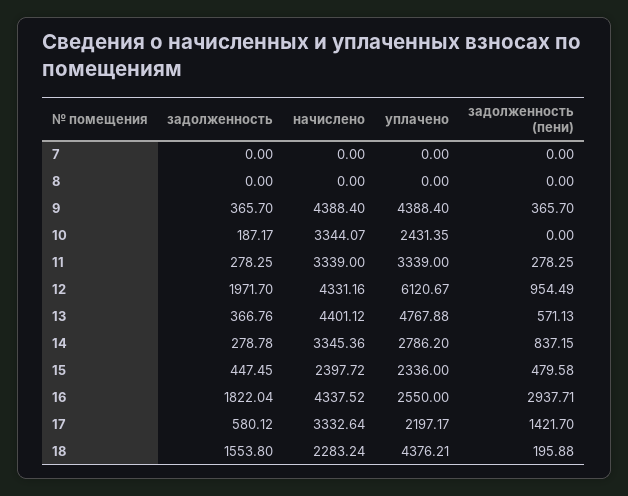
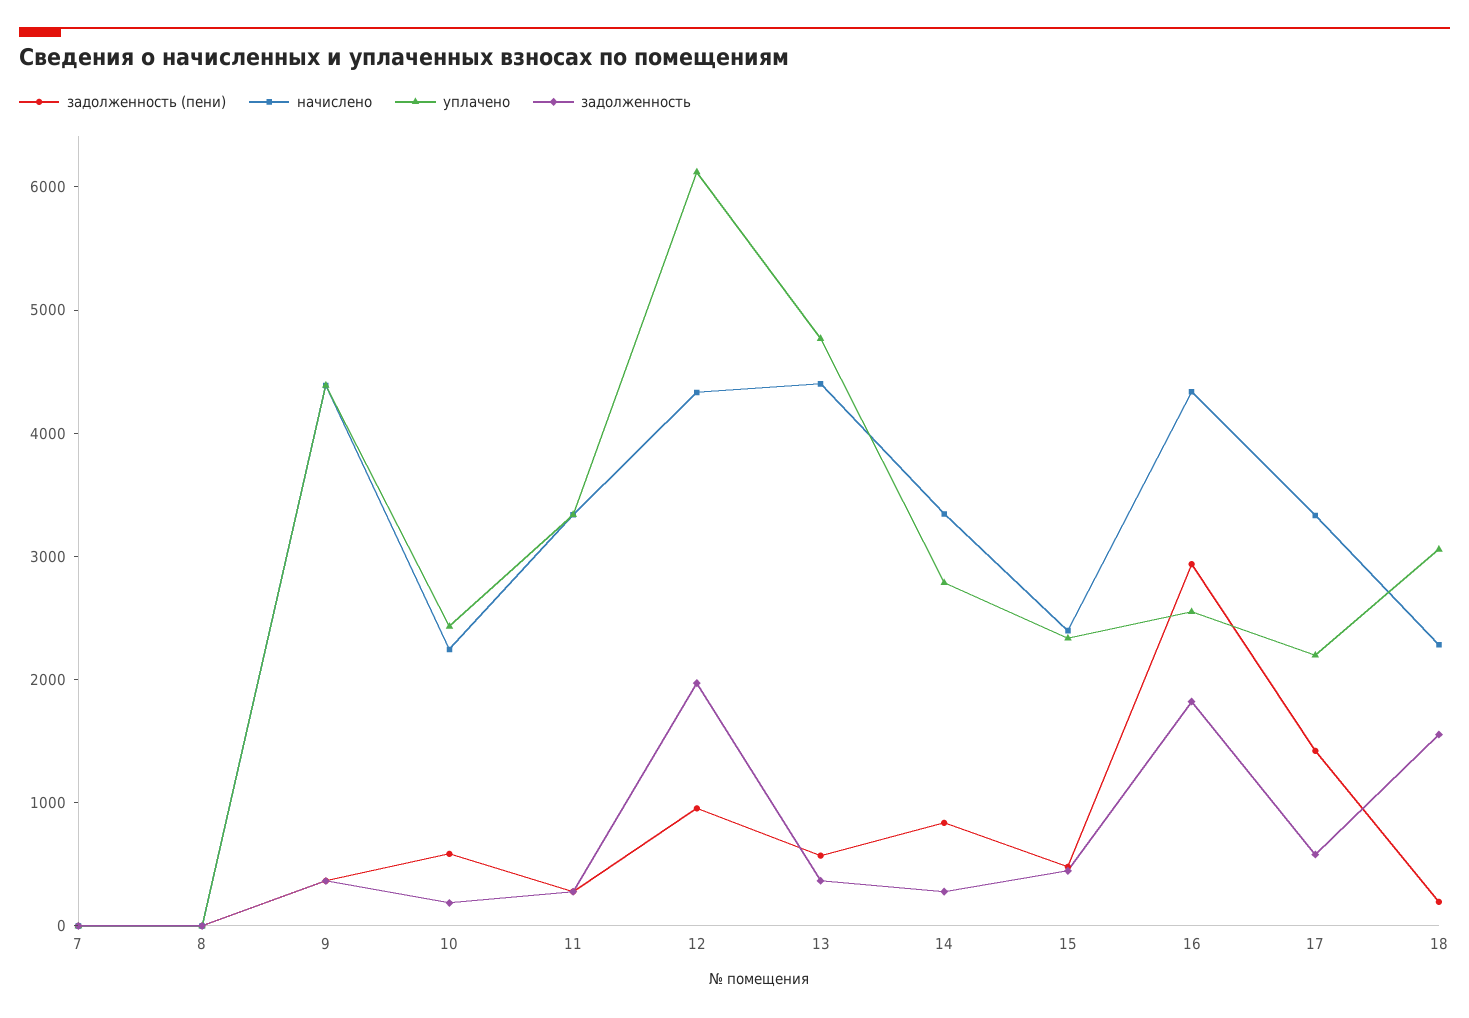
  {
    "задолженность": {
      "7": 0,
      "8": 0,
      "9": 365.7,
      "10": 187.17,
      "11": 278.25,
      "12": 1971.7,
      "13": 366.76,
      "14": 278.78,
      "15": 447.45,
      "16": 1822.04,
      "17": 580.12,
      "18": 1553.8
    },
    "начислено": {
      "7": 0,
      "8": 0,
      "9": 4388.4,
-     "10": 3344.07,
+     "10": 2200,
      "11": 3339,
      "12": 4331.16,
      "13": 4401.12,
      "14": 3345.36,
      "15": 2397.72,
      "16": 4337.52,
      "17": 3332.64,
      "18": 2283.24
    },
    "уплачено": {
      "7": 0,
      "8": 0,
      "9": 4388.4,
      "10": 2431.35,
      "11": 3339,
      "12": 6120.67,
      "13": 4767.88,
      "14": 2786.2,
      "15": 2336,
      "16": 2550,
      "17": 2197.17,
-     "18": 4376.21
+     "18": 3000
    },
    "задолженность (пени)": {
      "7": 0,
      "8": 0,
      "9": 365.7,
-     "10": 0,
+     "10": 600,
      "11": 278.25,
      "12": 954.49,
      "13": 571.13,
      "14": 837.15,
      "15": 479.58,
      "16": 2937.71,
      "17": 1421.7,
      "18": 195.88
    }
  }

